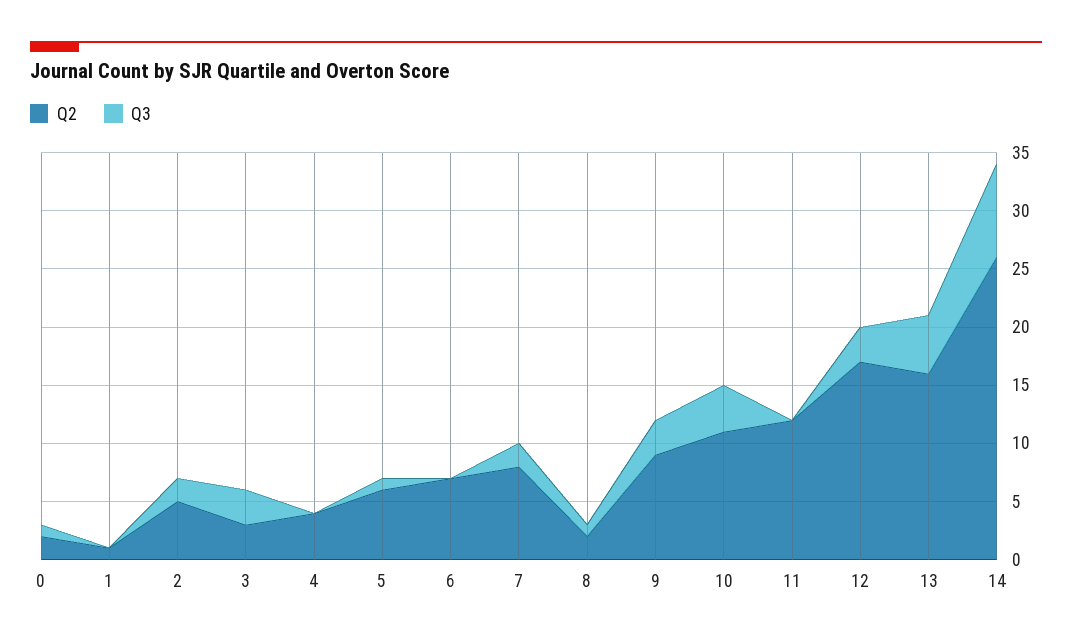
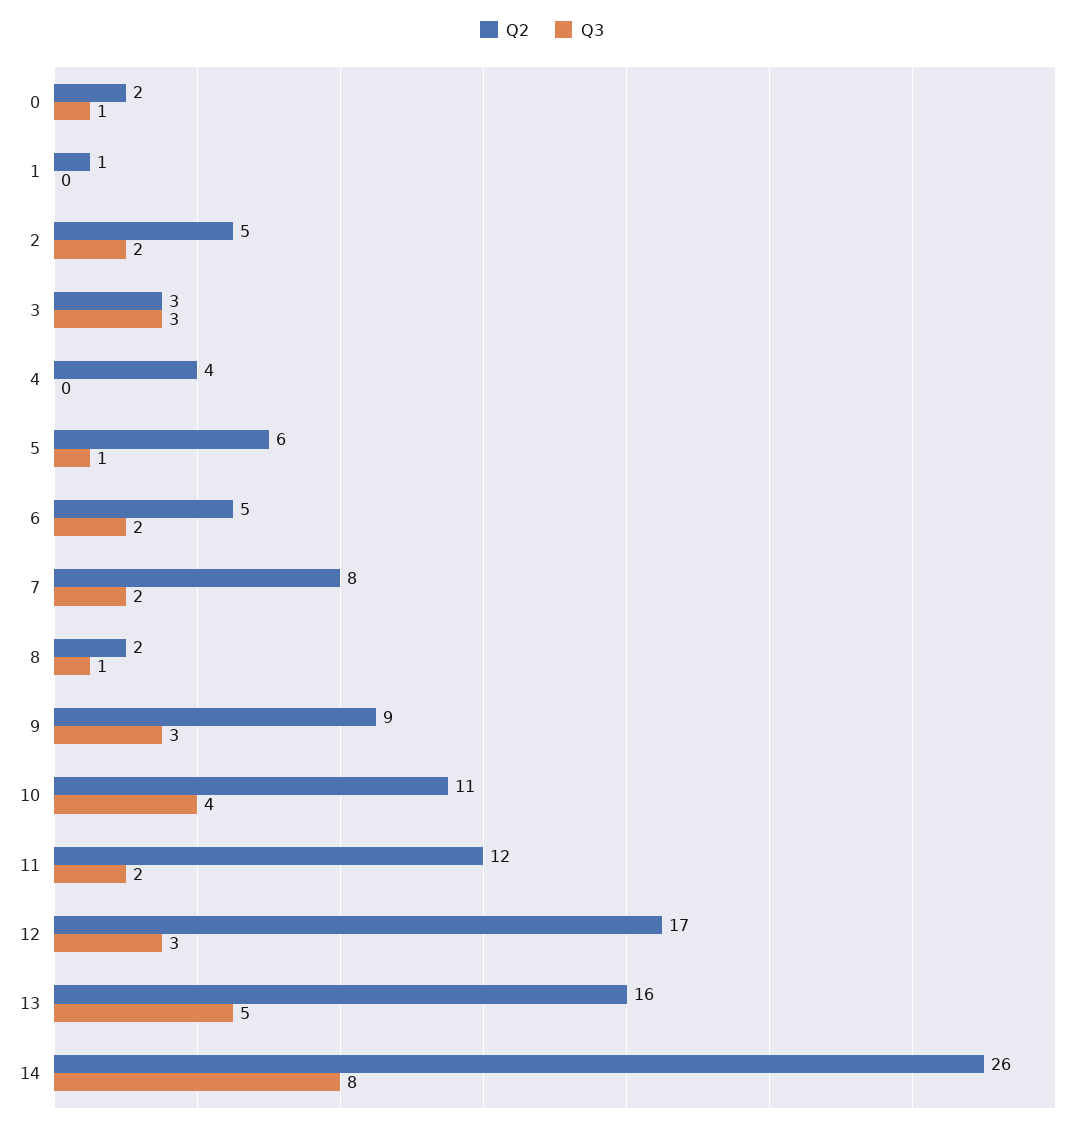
  {
    "Q2": {
      "0": 2,
      "1": 1,
      "2": 5,
      "3": 3,
      "4": 4,
      "5": 6,
-     "6": 7,
+     "6": 5,
      "7": 8,
      "8": 2,
      "9": 9,
      "10": 11,
      "11": 12,
      "12": 17,
      "13": 16,
      "14": 26
    },
    "Q3": {
      "0": 1,
      "1": 0,
      "2": 2,
      "3": 3,
      "4": 0,
      "5": 1,
-     "6": 0,
+     "6": 2,
      "7": 2,
      "8": 1,
      "9": 3,
      "10": 4,
-     "11": 0,
+     "11": 2,
      "12": 3,
      "13": 5,
      "14": 8
    }
  }

